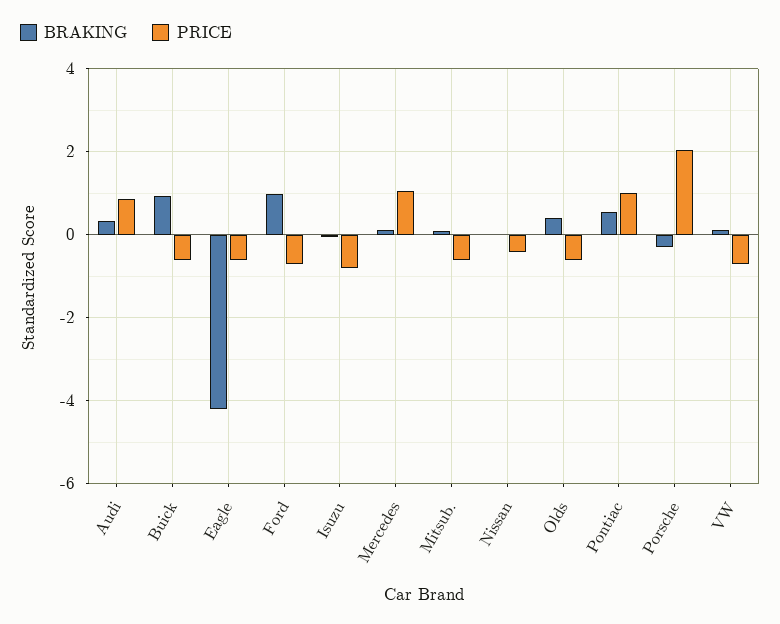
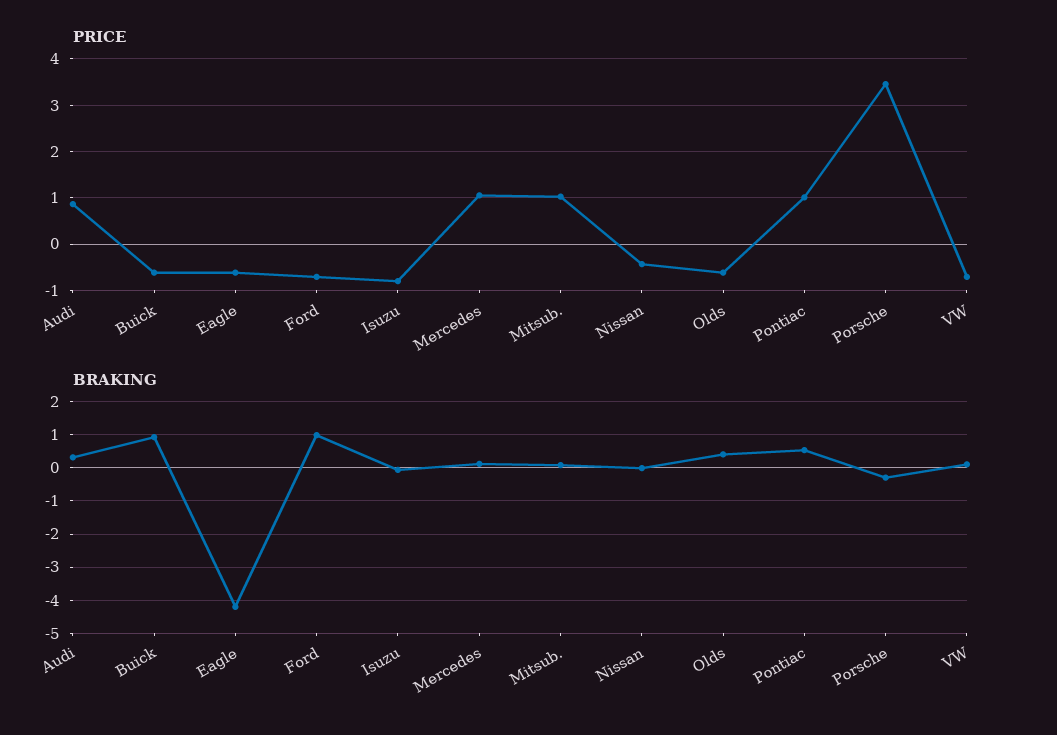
  {
    "BRAKING": {
      "Audi": 0.4,
      "Buick": 1,
      "Eagle": -4.2,
      "Ford": 1,
      "Isuzu": 0,
      "Mercedes": 0.2,
      "Mitsub.": 0,
      "Nissan": 0,
      "Olds": 0.4,
      "Pontiac": 0.6,
      "Porsche": -0.2,
      "VW": 0.2
    },
    "PRICE": {
      "Audi": 0.8,
      "Buick": -0.6,
      "Eagle": -0.6,
      "Ford": -0.8,
      "Isuzu": -0.8,
      "Mercedes": 1,
-     "Mitsub.": -0.6,
+     "Mitsub.": 1,
      "Nissan": -0.4,
      "Olds": -0.6,
      "Pontiac": 1,
-     "Porsche": 2,
+     "Porsche": 3.4,
      "VW": -0.8
    }
  }

